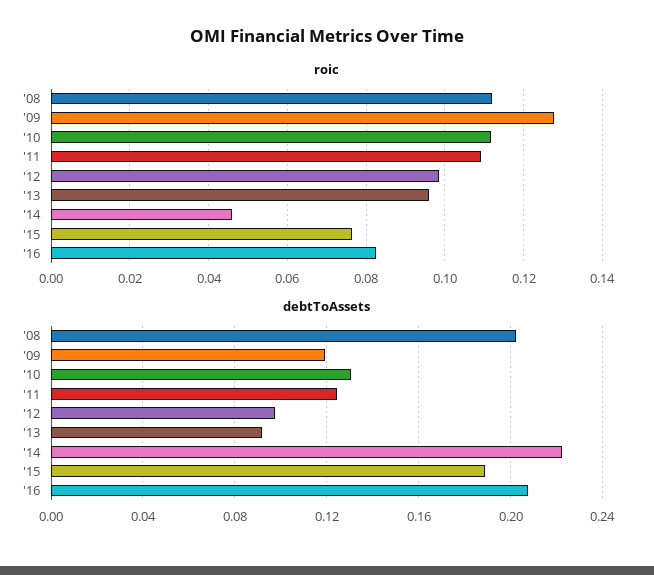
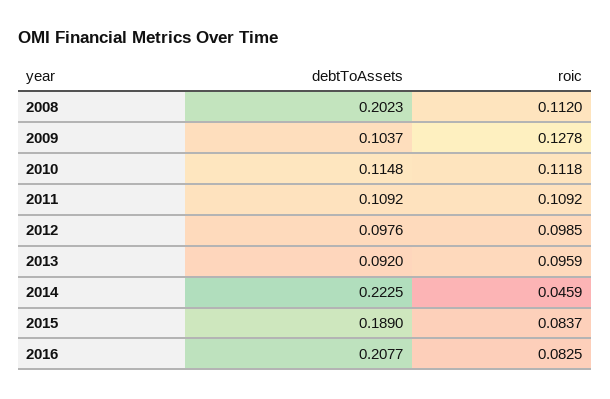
  {
    "roic": {
      "'08": 0.112,
      "'09": 0.1278,
      "'10": 0.1118,
      "'11": 0.1092,
      "'12": 0.0985,
      "'13": 0.0959,
      "'14": 0.0459,
-     "'15": 0.076,
+     "'15": 0.0837,
      "'16": 0.0825
    },
    "debtToAssets": {
      "'08": 0.2023,
-     "'09": 0.12,
+     "'09": 0.1037,
-     "'10": 0.13,
+     "'10": 0.1148,
-     "'11": 0.125,
+     "'11": 0.1092,
      "'12": 0.0976,
      "'13": 0.092,
      "'14": 0.2225,
      "'15": 0.189,
      "'16": 0.2077
    }
  }

